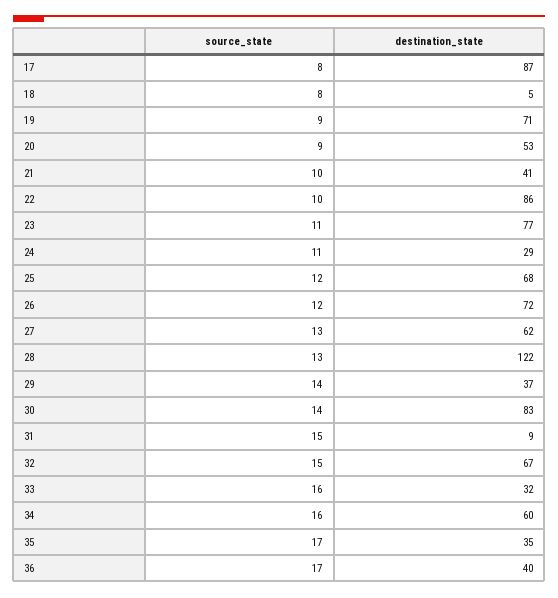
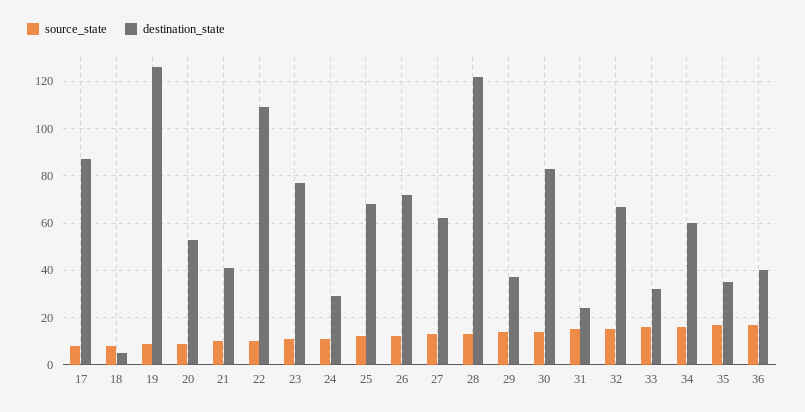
  {
    "source_state": {
      "17": 8,
      "18": 8,
      "19": 9,
      "20": 9,
      "21": 10,
      "22": 10,
      "23": 11,
      "24": 11,
      "25": 12,
      "26": 12,
      "27": 13,
      "28": 13,
      "29": 14,
      "30": 14,
      "31": 15,
      "32": 15,
      "33": 16,
      "34": 16,
      "35": 17,
      "36": 17
    },
    "destination_state": {
      "17": 87,
      "18": 5,
-     "19": 71,
+     "19": 125,
      "20": 53,
      "21": 41,
-     "22": 86,
+     "22": 110,
      "23": 77,
      "24": 29,
      "25": 68,
      "26": 72,
      "27": 62,
      "28": 122,
      "29": 37,
      "30": 83,
-     "31": 9,
+     "31": 25,
      "32": 67,
      "33": 32,
      "34": 60,
      "35": 35,
      "36": 40
    }
  }

